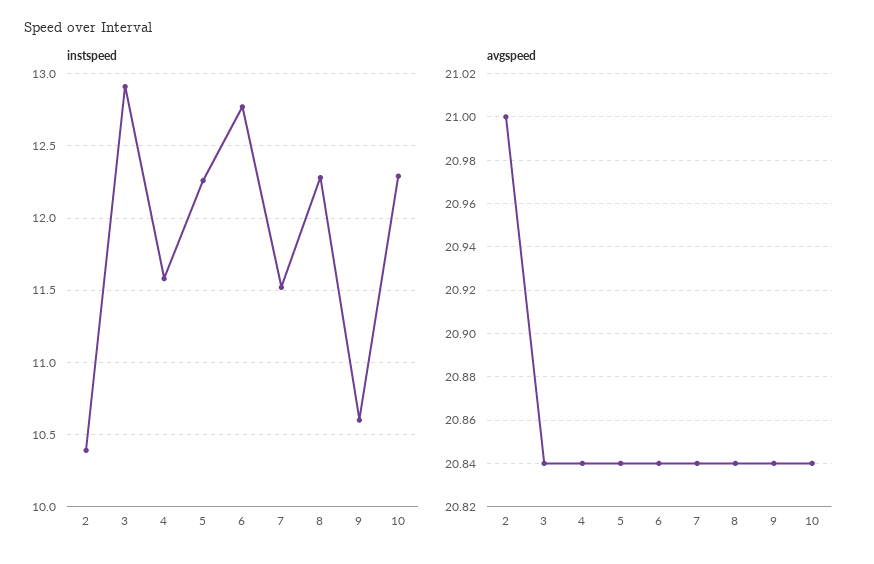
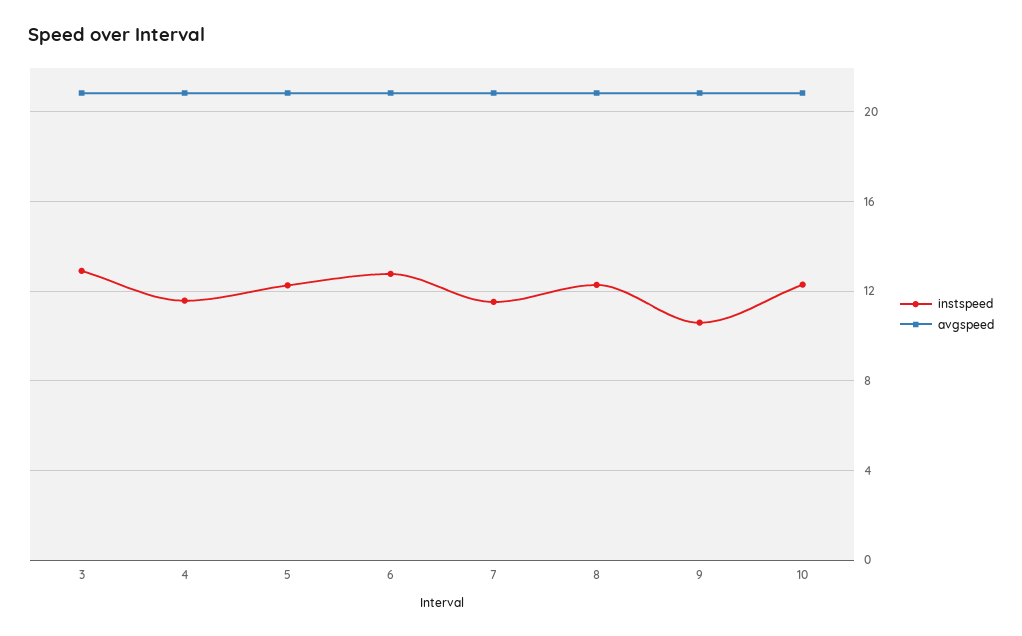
  {
    "instspeed": {
-     "2": 10.4,
      "3": 12.9,
      "4": 11.6,
      "5": 12.25,
      "6": 12.75,
      "7": 11.5,
      "8": 12.3,
      "9": 10.6,
      "10": 12.3
    },
    "avgspeed": {
-     "2": 21,
      "3": 20.84,
      "4": 20.84,
      "5": 20.84,
      "6": 20.84,
      "7": 20.84,
      "8": 20.84,
      "9": 20.84,
      "10": 20.84
    }
  }

